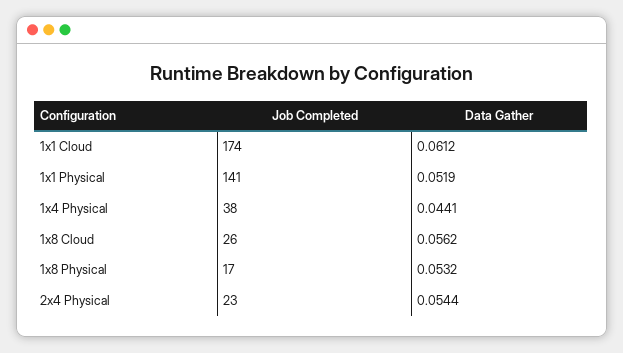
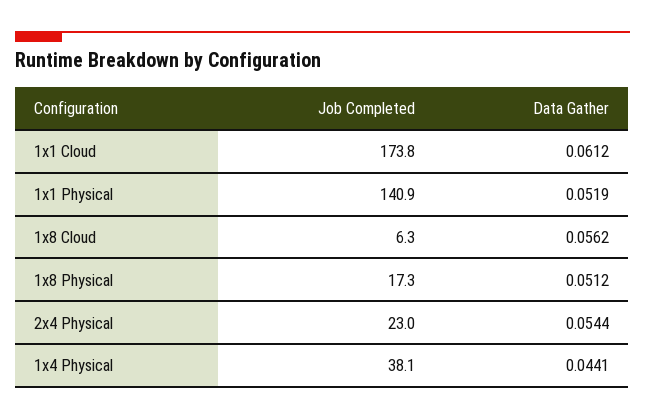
  {
    "Job Completed": {
      "1x1 Cloud": 173.8,
      "1x1 Physical": 140.9,
      "1x4 Physical": 38.1,
-     "1x8 Cloud": 26,
+     "1x8 Cloud": 6.3,
      "1x8 Physical": 17.3,
      "2x4 Physical": 23
    },
    "Data Gather": {
      "1x1 Cloud": 0.0612,
      "1x1 Physical": 0.0519,
      "1x4 Physical": 0.0441,
      "1x8 Cloud": 0.0562,
-     "1x8 Physical": 0.0532,
+     "1x8 Physical": 0.0512,
      "2x4 Physical": 0.0544
    }
  }

